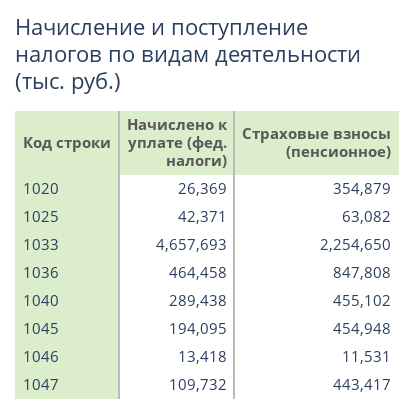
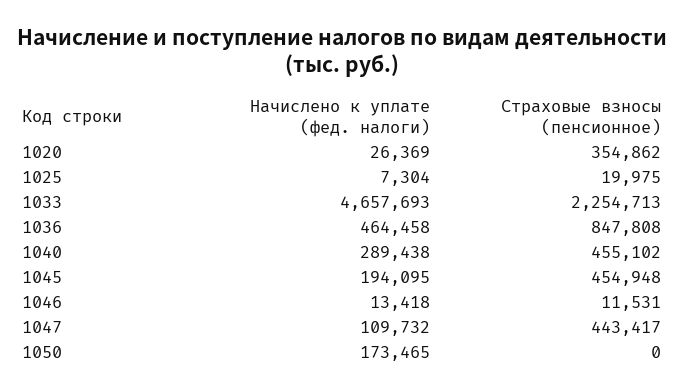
  {
    "Начислено к уплате (фед. налоги)": {
      "1020": 26369,
-     "1025": 42371,
+     "1025": 7304,
      "1033": 4657693,
      "1036": 464458,
      "1040": 289438,
      "1045": 194095,
      "1046": 13418,
-     "1047": 109732
+     "1047": 109732,
+     "1050": 173465
    },
    "Страховые взносы (пенсионное)": {
-     "1020": 354879,
+     "1020": 354862,
-     "1025": 63082,
+     "1025": 19975,
-     "1033": 2254650,
+     "1033": 2254713,
      "1036": 847808,
      "1040": 455102,
      "1045": 454948,
      "1046": 11531,
-     "1047": 443417
+     "1047": 443417,
+     "1050": 0
    }
  }

